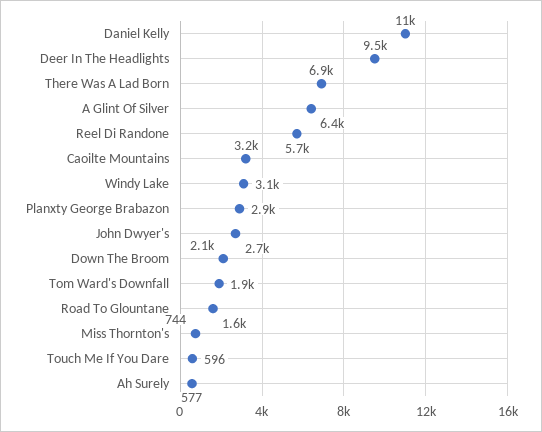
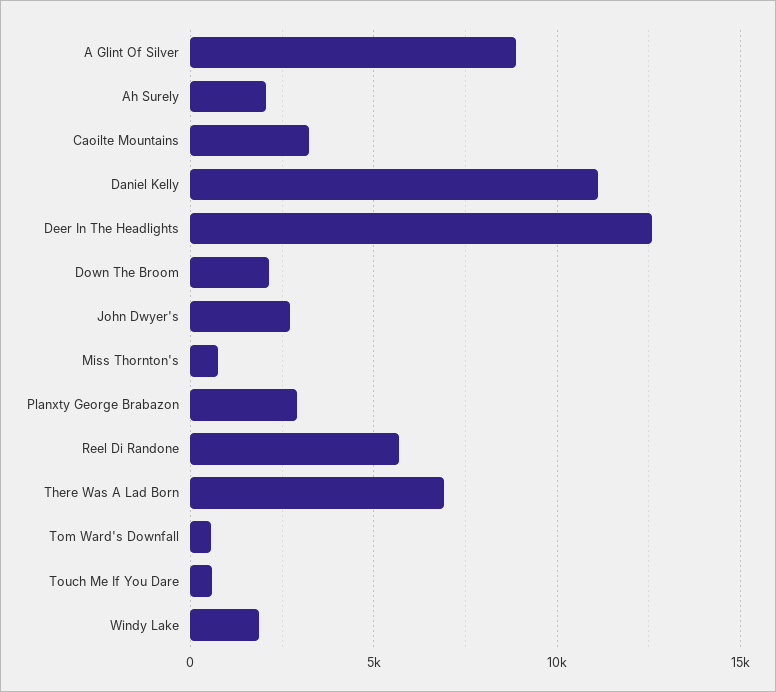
  {
    "Daniel Kelly": 11000,
-   "Deer In The Headlights": 9500,
+   "Deer In The Headlights": 12500,
    "There Was A Lad Born": 6900,
-   "A Glint Of Silver": 6400,
+   "A Glint Of Silver": 9000,
    "Reel Di Randone": 5700,
    "Caoilte Mountains": 3200,
-   "Windy Lake": 3100,
+   "Windy Lake": 2000,
    "Planxty George Brabazon": 2900,
    "John Dwyer's": 2700,
    "Down The Broom": 2100,
-   "Tom Ward's Downfall": 1900,
+   "Tom Ward's Downfall": 500,
-   "Road To Glountane": 1600,
    "Miss Thornton's": 744,
    "Touch Me If You Dare": 596,
-   "Ah Surely": 577
+   "Ah Surely": 2000
  }

